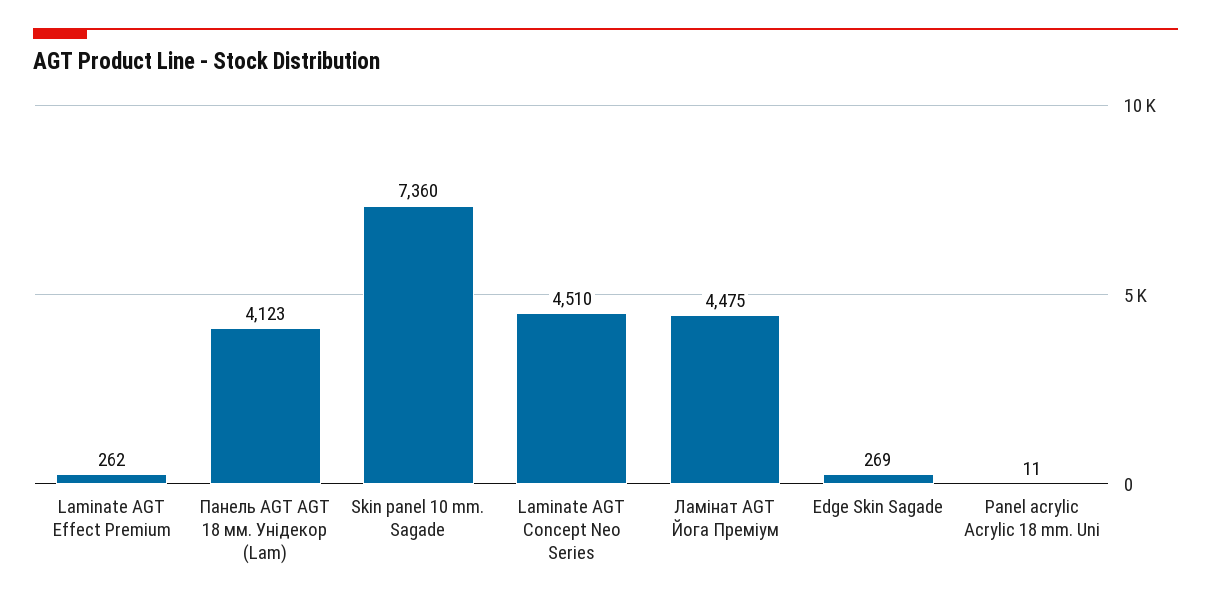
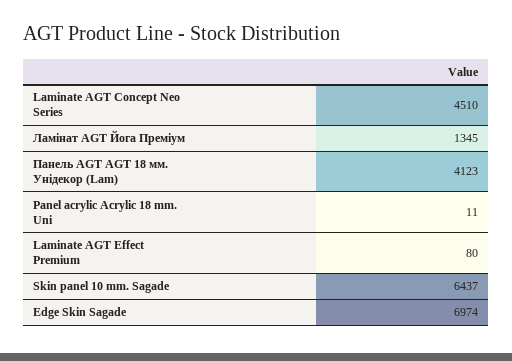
  {
-   "Laminate AGT Effect Premium": 262,
+   "Laminate AGT Effect Premium": 80,
    "Панель AGT AGT 18 мм. Унідекор (Lam)": 4123,
-   "Skin panel 10 mm. Sagade": 7360,
+   "Skin panel 10 mm. Sagade": 6437,
    "Laminate AGT Concept Neo Series": 4510,
-   "Ламінат AGT Йога Преміум": 4475,
+   "Ламінат AGT Йога Преміум": 1345,
-   "Edge Skin Sagade": 269,
+   "Edge Skin Sagade": 6974,
    "Panel acrylic Acrylic 18 mm. Uni": 11
  }

